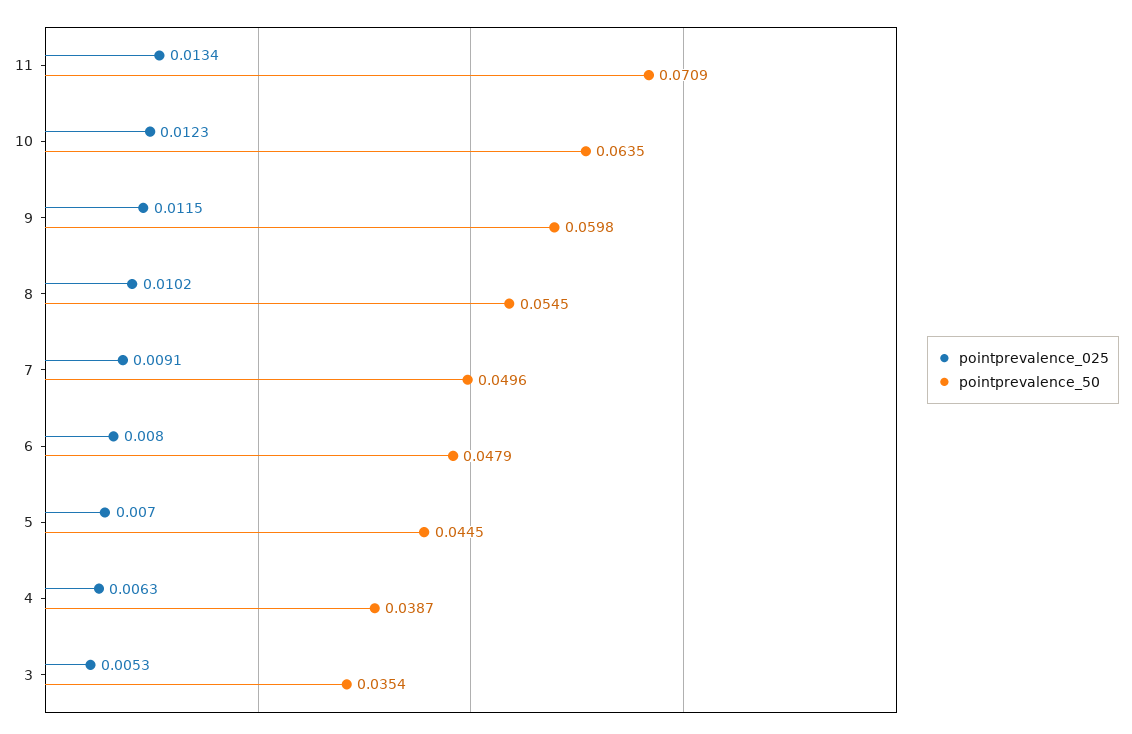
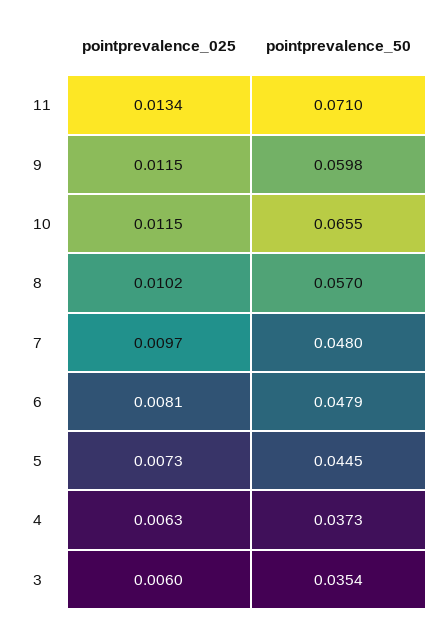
  {
    "pointprevalence_025": {
      "11": 0.0134,
-     "10": 0.0123,
+     "10": 0.0115,
      "9": 0.0115,
      "8": 0.0102,
-     "7": 0.0091,
+     "7": 0.0097,
-     "6": 0.008,
+     "6": 0.0081,
-     "5": 0.007,
+     "5": 0.0073,
      "4": 0.0063,
-     "3": 0.0053
+     "3": 0.006
    },
    "pointprevalence_50": {
-     "11": 0.0709,
+     "11": 0.071,
-     "10": 0.0635,
+     "10": 0.0655,
      "9": 0.0598,
-     "8": 0.0545,
+     "8": 0.057,
-     "7": 0.0496,
+     "7": 0.048,
      "6": 0.0479,
      "5": 0.0445,
-     "4": 0.0387,
+     "4": 0.0373,
      "3": 0.0354
    }
  }

